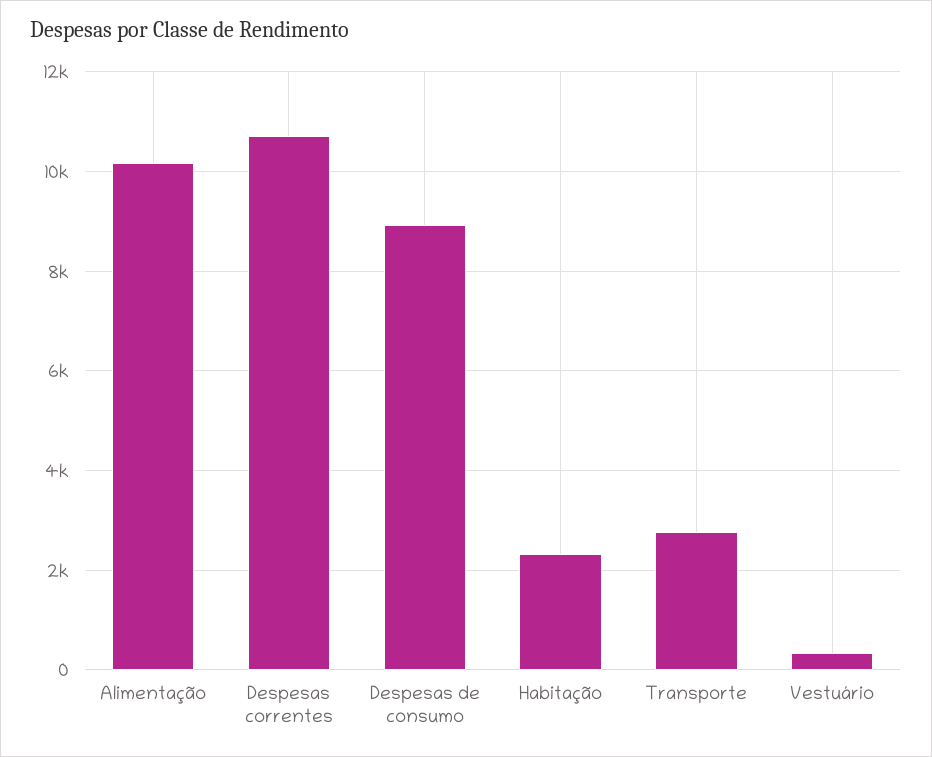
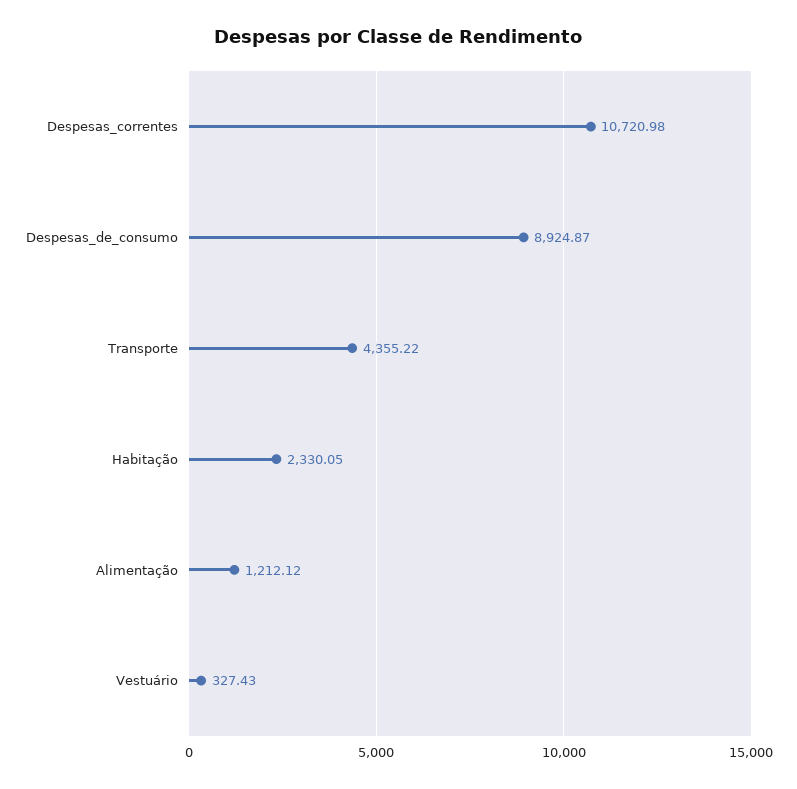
  {
-   "Alimentação": 10200,
+   "Alimentação": 1212.12,
    "Despesas correntes": 10720.98,
    "Despesas de consumo": 8924.87,
    "Habitação": 2330.05,
-   "Transporte": 2800,
+   "Transporte": 4355.22,
    "Vestuário": 327.43
  }

